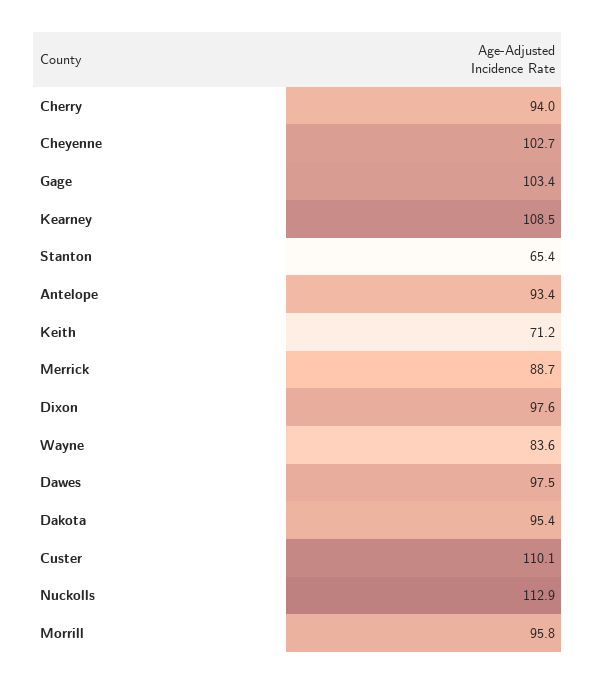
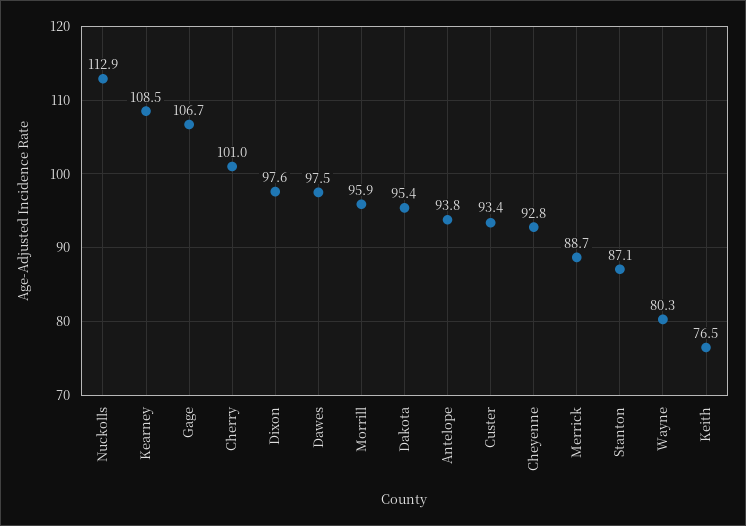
  {
-   "Cherry": 94,
+   "Cherry": 101,
-   "Cheyenne": 102.7,
+   "Cheyenne": 92.8,
-   "Gage": 103.4,
+   "Gage": 106.7,
    "Kearney": 108.5,
-   "Stanton": 65.4,
+   "Stanton": 87.1,
-   "Antelope": 93.4,
+   "Antelope": 93.8,
-   "Keith": 71.2,
+   "Keith": 76.5,
    "Merrick": 88.7,
    "Dixon": 97.6,
-   "Wayne": 83.6,
+   "Wayne": 80.3,
    "Dawes": 97.5,
    "Dakota": 95.4,
-   "Custer": 110.1,
+   "Custer": 93.4,
    "Nuckolls": 112.9,
-   "Morrill": 95.8
+   "Morrill": 95.9
  }

